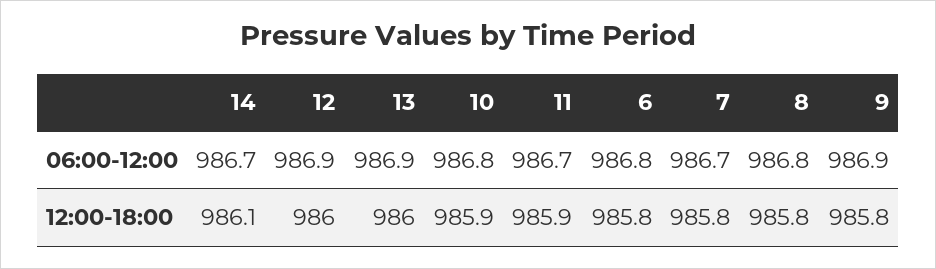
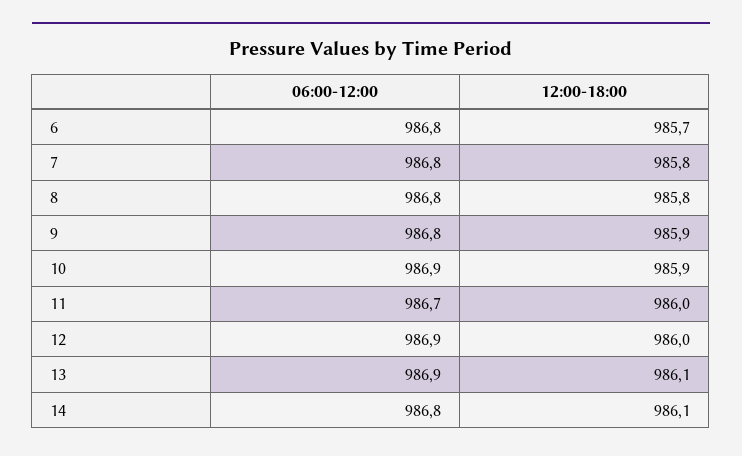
  {
    "14": {
-     "06:00-12:00": 986.7,
+     "06:00-12:00": 986.8,
      "12:00-18:00": 986.1
    },
    "12": {
      "06:00-12:00": 986.9,
      "12:00-18:00": 986
    },
    "13": {
      "06:00-12:00": 986.9,
-     "12:00-18:00": 986
+     "12:00-18:00": 986.1
    },
    "10": {
-     "06:00-12:00": 986.8,
+     "06:00-12:00": 986.9,
      "12:00-18:00": 985.9
    },
    "11": {
      "06:00-12:00": 986.7,
-     "12:00-18:00": 985.9
+     "12:00-18:00": 986
    },
    "6": {
      "06:00-12:00": 986.8,
-     "12:00-18:00": 985.8
+     "12:00-18:00": 985.7
    },
    "7": {
-     "06:00-12:00": 986.7,
+     "06:00-12:00": 986.8,
      "12:00-18:00": 985.8
    },
    "8": {
      "06:00-12:00": 986.8,
      "12:00-18:00": 985.8
    },
    "9": {
-     "06:00-12:00": 986.9,
+     "06:00-12:00": 986.8,
-     "12:00-18:00": 985.8
+     "12:00-18:00": 985.9
    }
  }

